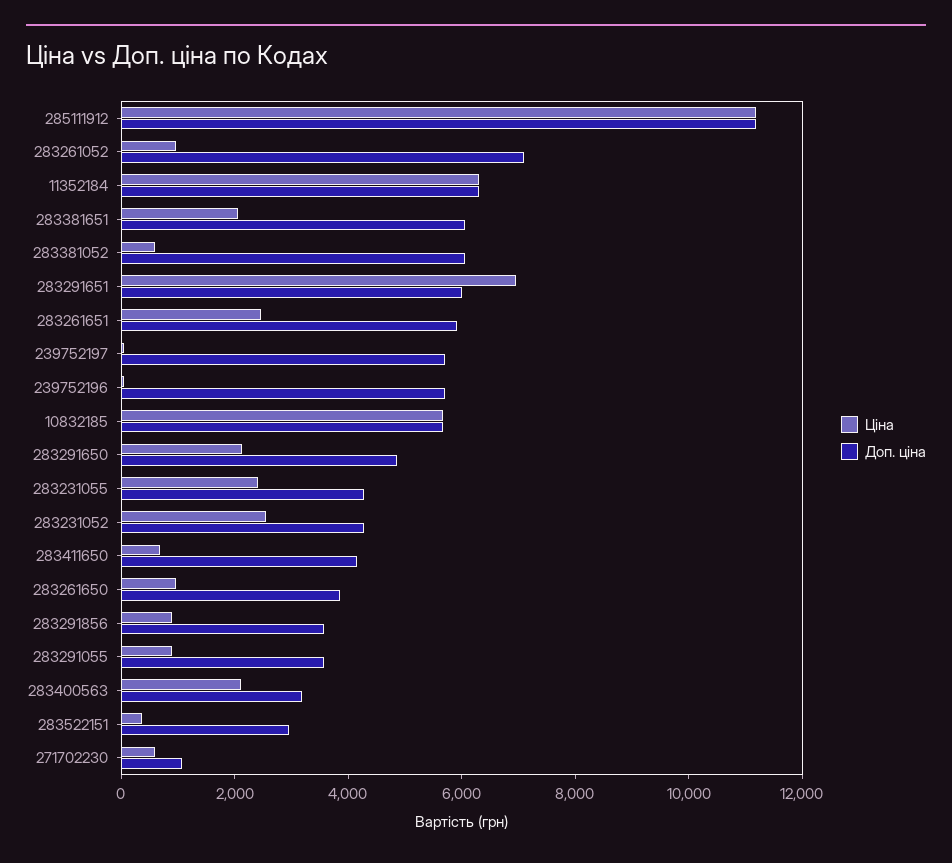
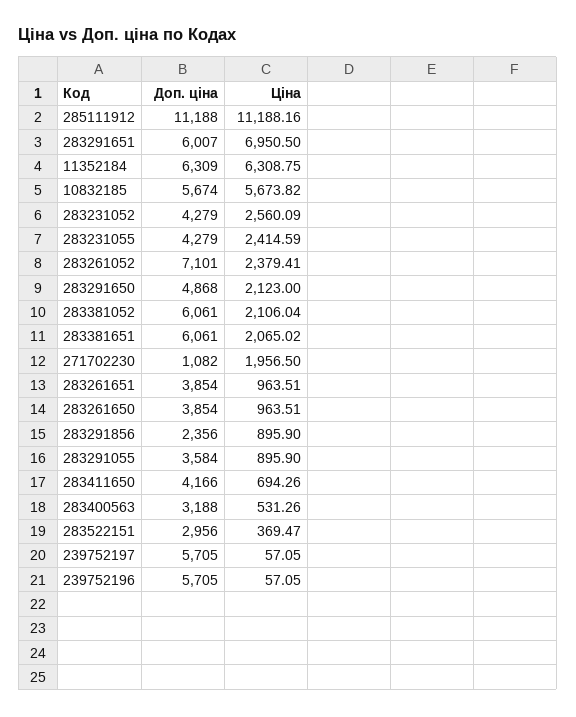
  {
    "Ціна": {
      "285111912": 11188.16,
-     "283261052": 1000,
+     "283261052": 2379.41,
      "11352184": 6308.75,
      "283381651": 2065.02,
-     "283381052": 500,
+     "283381052": 2106.04,
      "283291651": 6950.5,
-     "283261651": 2500,
+     "283261651": 963.51,
      "239752197": 57.05,
      "239752196": 57.05,
      "10832185": 5673.82,
      "283291650": 2123,
      "283231055": 2414.59,
      "283231052": 2560.09,
      "283411650": 694.26,
      "283261650": 963.51,
      "283291856": 895.9,
      "283291055": 895.9,
-     "283400563": 2000,
+     "283400563": 531.26,
      "283522151": 369.47,
-     "271702230": 500
+     "271702230": 1956.5
    },
    "Доп. ціна": {
      "285111912": 11188,
      "283261052": 7101,
      "11352184": 6309,
      "283381651": 6061,
      "283381052": 6061,
      "283291651": 6007,
-     "283261651": 6000,
+     "283261651": 3854,
      "239752197": 5705,
      "239752196": 5705,
      "10832185": 5674,
      "283291650": 4868,
      "283231055": 4279,
      "283231052": 4279,
      "283411650": 4166,
      "283261650": 3854,
-     "283291856": 3500,
+     "283291856": 2356,
      "283291055": 3584,
      "283400563": 3188,
      "283522151": 2956,
      "271702230": 1082
    }
  }

